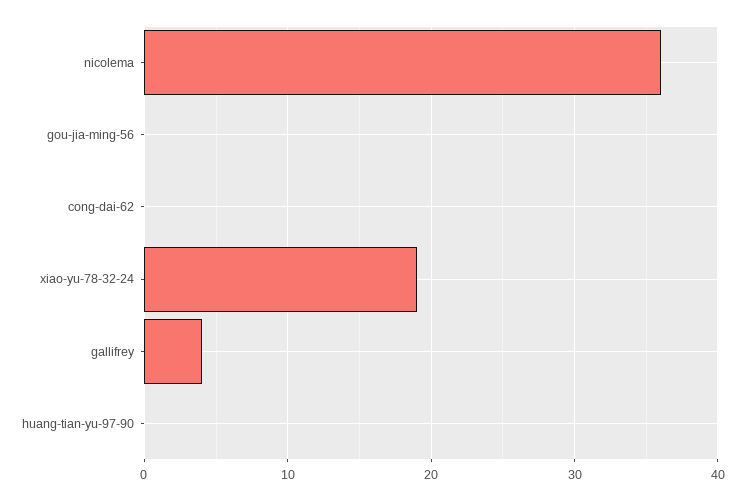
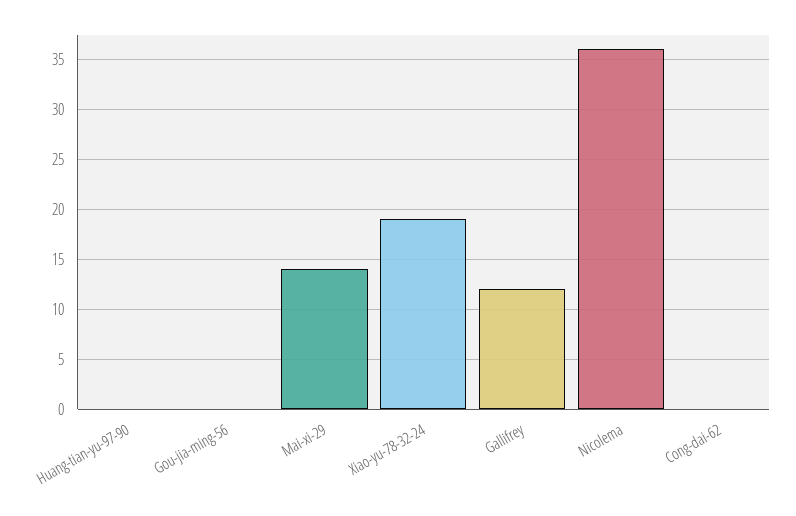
  {
    "nicolema": 36,
    "gou-jia-ming-56": 0,
    "cong-dai-62": 0,
    "xiao-yu-78-32-24": 19,
-   "gallifrey": 4,
+   "gallifrey": 12,
-   "huang-tian-yu-97-90": 0
+   "huang-tian-yu-97-90": 0,
+   "Mai-xi-29": 14
  }

